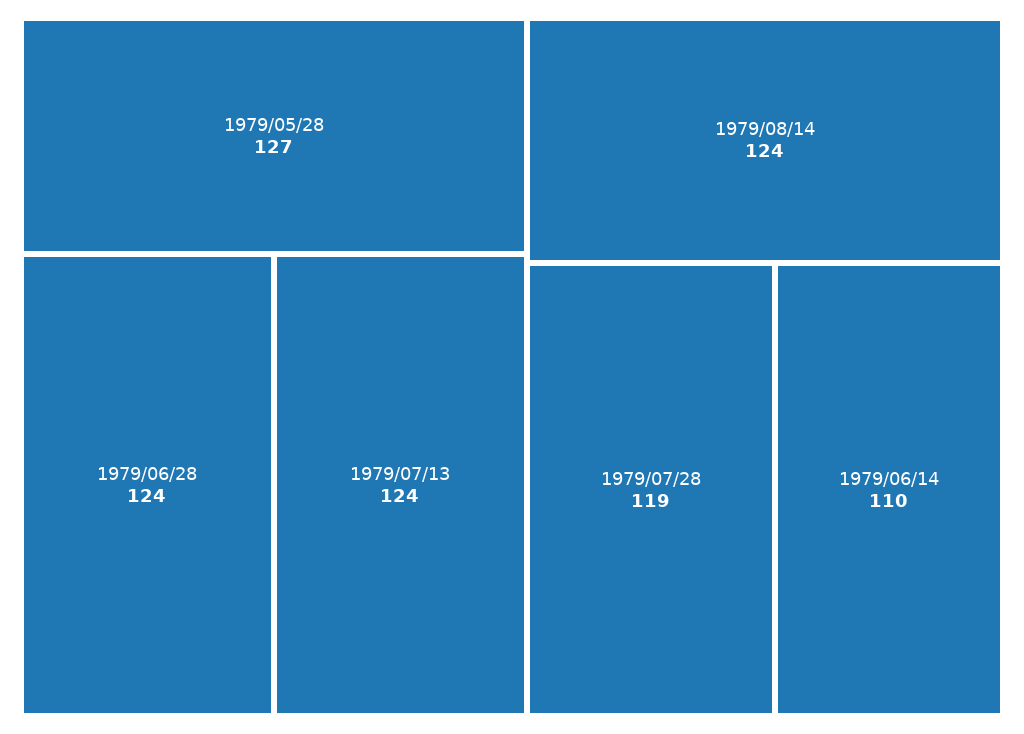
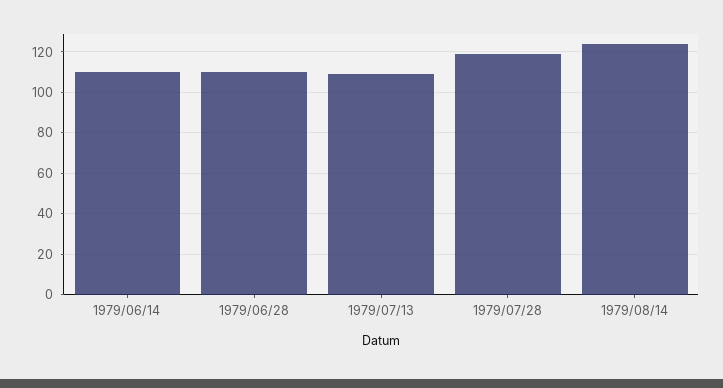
  {
-   "1979/05/28": 127,
-   "1979/06/28": 124,
+   "1979/06/28": 110,
-   "1979/07/13": 124,
+   "1979/07/13": 110,
    "1979/08/14": 124,
    "1979/07/28": 119,
    "1979/06/14": 110
  }

